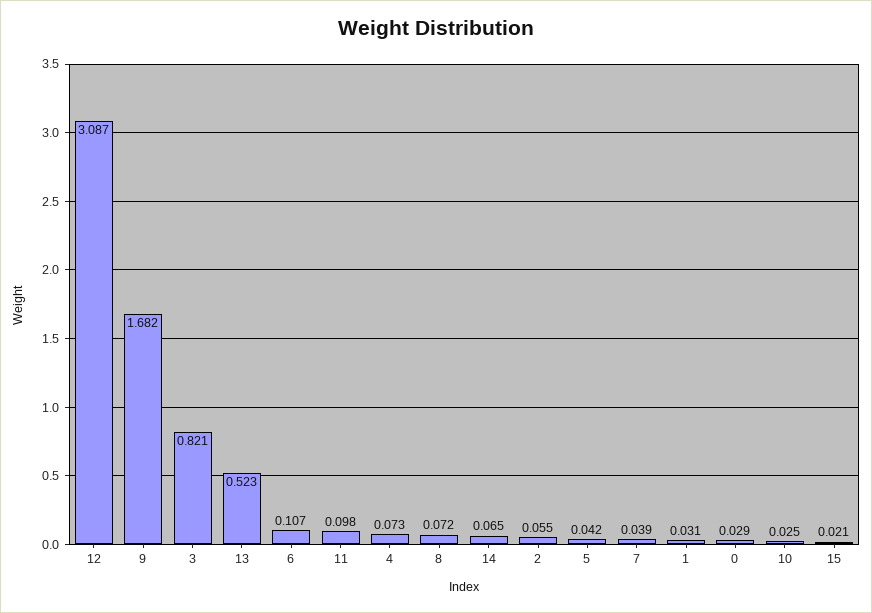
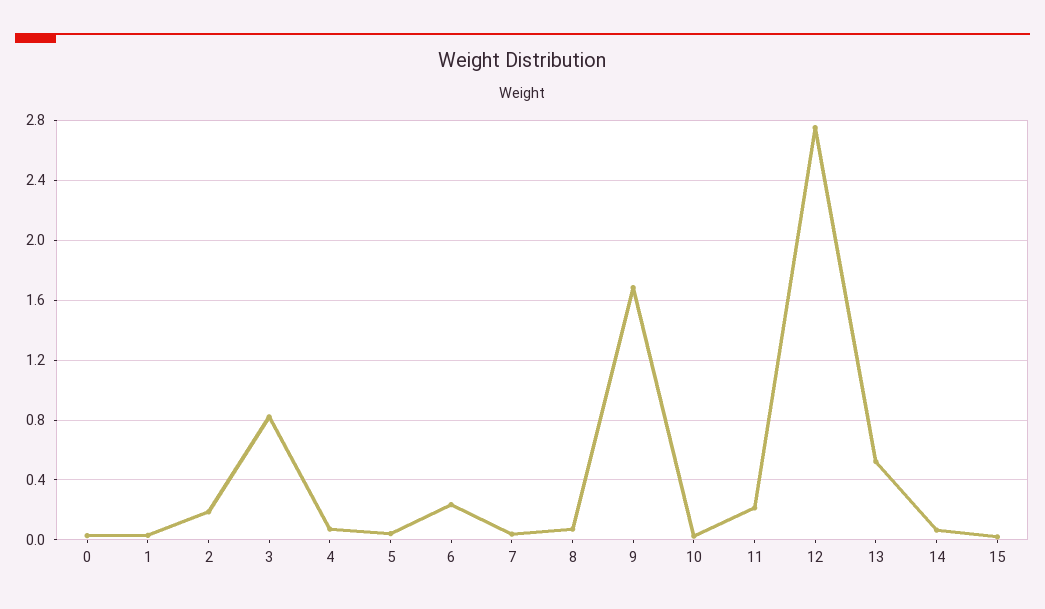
  {
-   "12": 3.087,
+   "12": 2.75,
    "9": 1.682,
    "3": 0.821,
    "13": 0.523,
-   "6": 0.107,
+   "6": 0.25,
-   "11": 0.098,
+   "11": 0.2,
    "4": 0.073,
    "8": 0.072,
    "14": 0.065,
-   "2": 0.055,
+   "2": 0.2,
    "5": 0.042,
    "7": 0.039,
    "1": 0.031,
    "0": 0.029,
    "10": 0.025,
    "15": 0.021
  }

